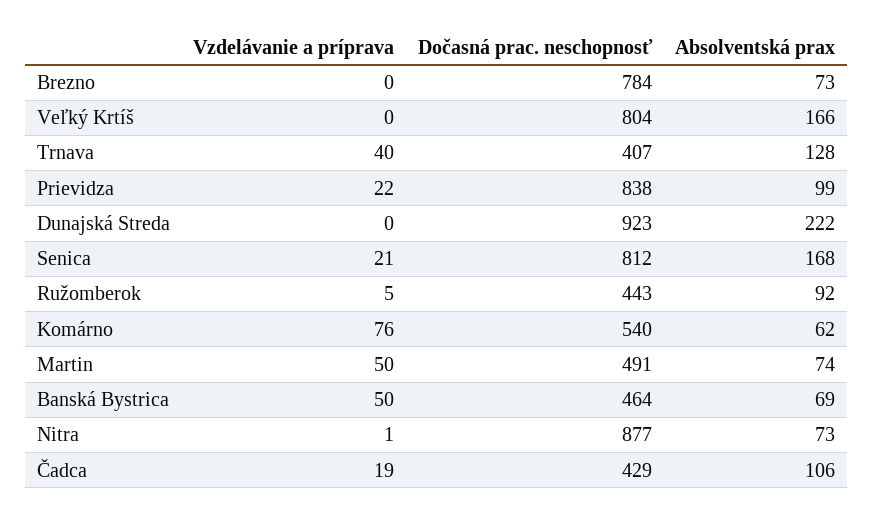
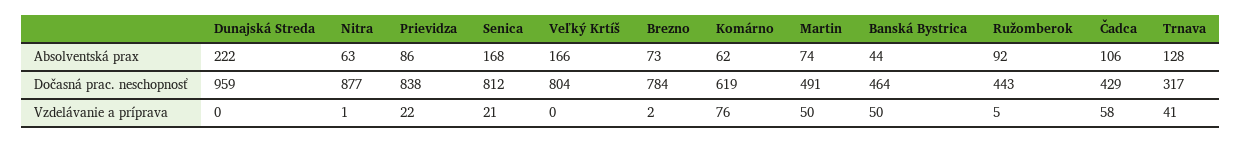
  {
    "Vzdelávanie a príprava": {
-     "Brezno": 0,
+     "Brezno": 2,
      "Veľký Krtíš": 0,
-     "Trnava": 40,
+     "Trnava": 41,
      "Prievidza": 22,
      "Dunajská Streda": 0,
      "Senica": 21,
      "Ružomberok": 5,
      "Komárno": 76,
      "Martin": 50,
      "Banská Bystrica": 50,
      "Nitra": 1,
-     "Čadca": 19
+     "Čadca": 58
    },
    "Dočasná prac. neschopnosť": {
      "Brezno": 784,
      "Veľký Krtíš": 804,
-     "Trnava": 407,
+     "Trnava": 317,
      "Prievidza": 838,
-     "Dunajská Streda": 923,
+     "Dunajská Streda": 959,
      "Senica": 812,
      "Ružomberok": 443,
-     "Komárno": 540,
+     "Komárno": 619,
      "Martin": 491,
      "Banská Bystrica": 464,
      "Nitra": 877,
      "Čadca": 429
    },
    "Absolventská prax": {
      "Brezno": 73,
      "Veľký Krtíš": 166,
      "Trnava": 128,
-     "Prievidza": 99,
+     "Prievidza": 86,
      "Dunajská Streda": 222,
      "Senica": 168,
      "Ružomberok": 92,
      "Komárno": 62,
      "Martin": 74,
-     "Banská Bystrica": 69,
+     "Banská Bystrica": 44,
-     "Nitra": 73,
+     "Nitra": 63,
      "Čadca": 106
    }
  }

